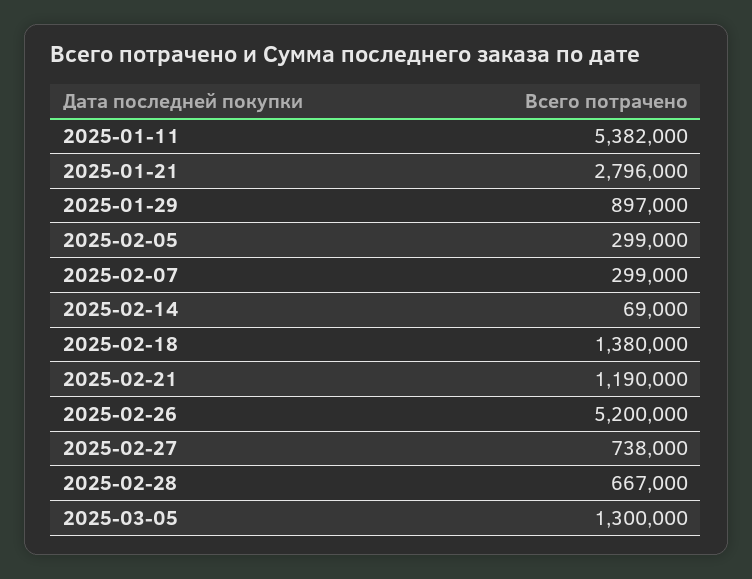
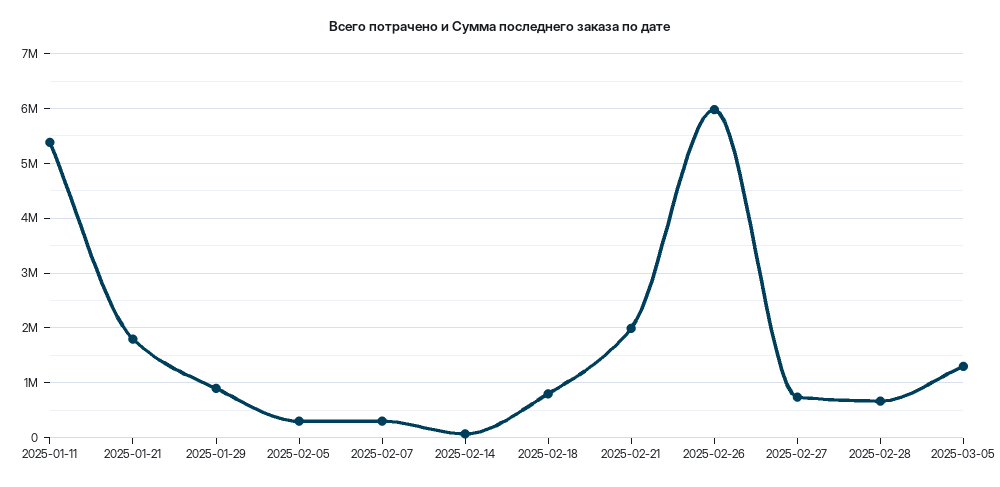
  {
    "2025-01-11": 5382000,
-   "2025-01-21": 2796000,
+   "2025-01-21": 1800000,
    "2025-01-29": 897000,
    "2025-02-05": 299000,
    "2025-02-07": 299000,
    "2025-02-14": 69000,
-   "2025-02-18": 1380000,
+   "2025-02-18": 800000,
-   "2025-02-21": 1190000,
+   "2025-02-21": 2000000,
-   "2025-02-26": 5200000,
+   "2025-02-26": 6000000,
    "2025-02-27": 738000,
    "2025-02-28": 667000,
    "2025-03-05": 1300000
  }

